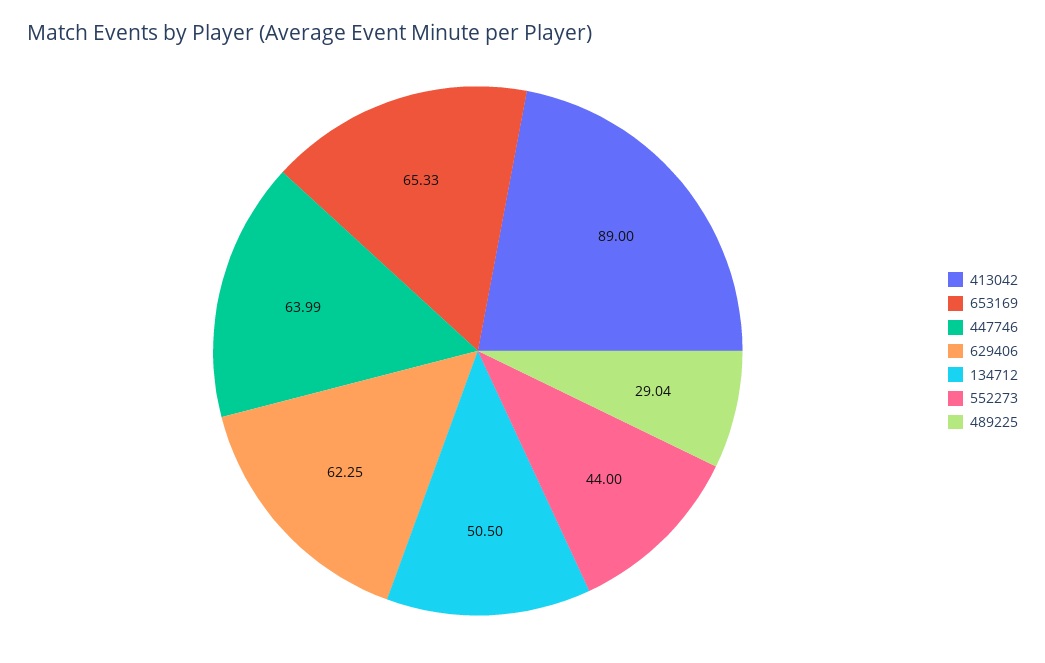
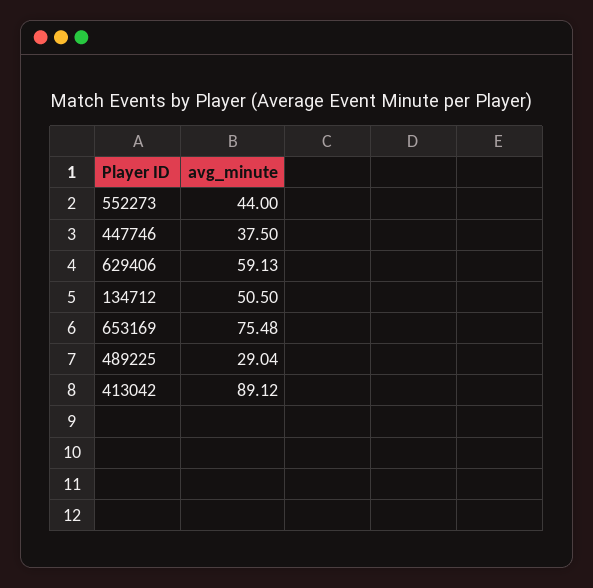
  {
-   "413042": 89,
+   "413042": 89.12,
-   "653169": 65.33,
+   "653169": 75.48,
-   "447746": 63.99,
+   "447746": 37.5,
-   "629406": 62.25,
+   "629406": 59.13,
    "134712": 50.5,
    "552273": 44,
    "489225": 29.04
  }

